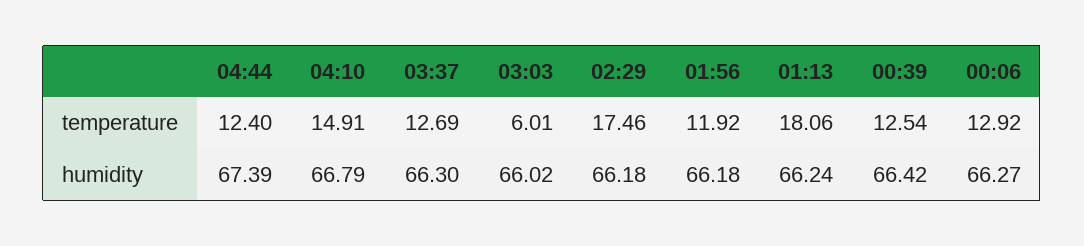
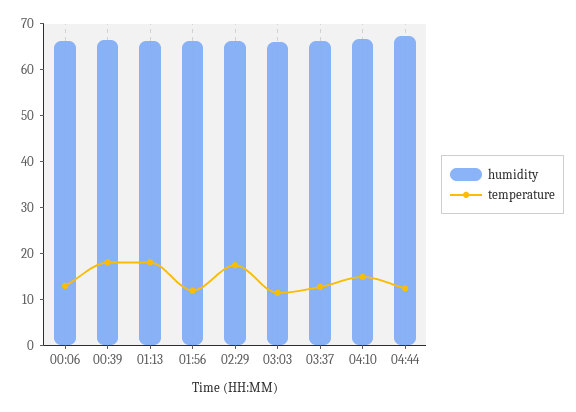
  {
    "temperature": {
      "04:44": 12.4,
      "04:10": 14.91,
      "03:37": 12.69,
-     "03:03": 6.01,
+     "03:03": 12,
      "02:29": 17.46,
      "01:56": 11.92,
      "01:13": 18.06,
-     "00:39": 12.54,
+     "00:39": 18,
      "00:06": 12.92
    },
    "humidity": {
      "04:44": 67.39,
      "04:10": 66.79,
      "03:37": 66.3,
      "03:03": 66.02,
      "02:29": 66.18,
      "01:56": 66.18,
      "01:13": 66.24,
      "00:39": 66.42,
      "00:06": 66.27
    }
  }

